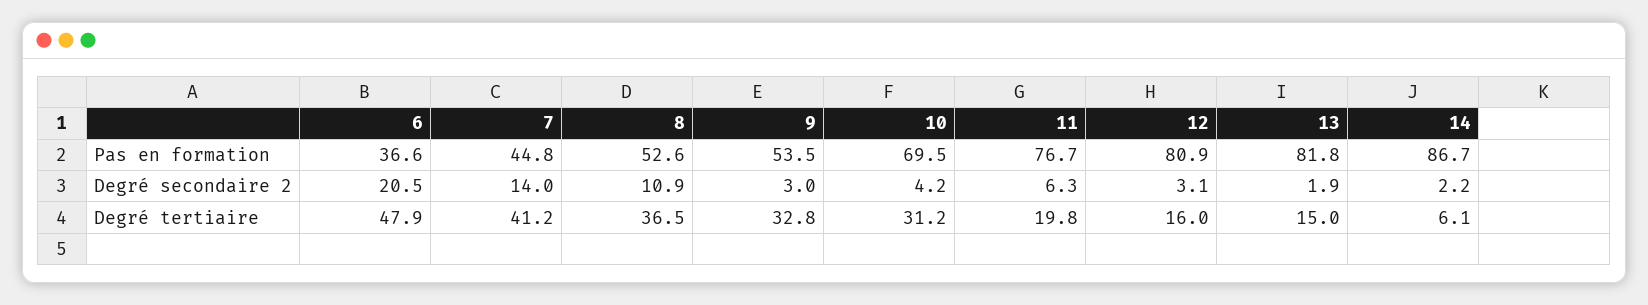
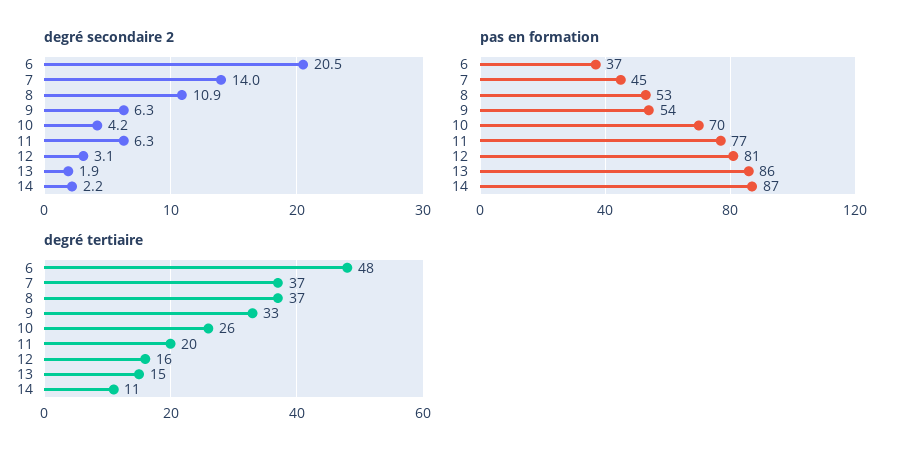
  {
    "Pas en formation": {
      "6": 36.6,
      "7": 44.8,
      "8": 52.6,
      "9": 53.5,
      "10": 69.5,
      "11": 76.7,
      "12": 80.9,
-     "13": 81.8,
+     "13": 86,
      "14": 86.7
    },
    "Degré secondaire 2": {
      "6": 20.5,
      "7": 14,
      "8": 10.9,
-     "9": 3,
+     "9": 6.3,
      "10": 4.2,
      "11": 6.3,
      "12": 3.1,
      "13": 1.9,
      "14": 2.2
    },
    "Degré tertiaire": {
      "6": 47.9,
-     "7": 41.2,
+     "7": 37,
      "8": 36.5,
      "9": 32.8,
-     "10": 31.2,
+     "10": 26,
      "11": 19.8,
      "12": 16,
      "13": 15,
-     "14": 6.1
+     "14": 11
    }
  }

